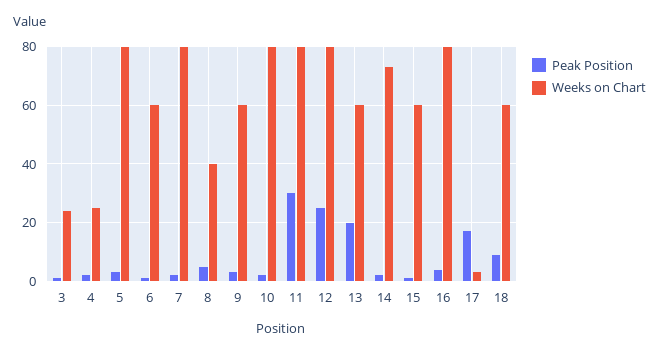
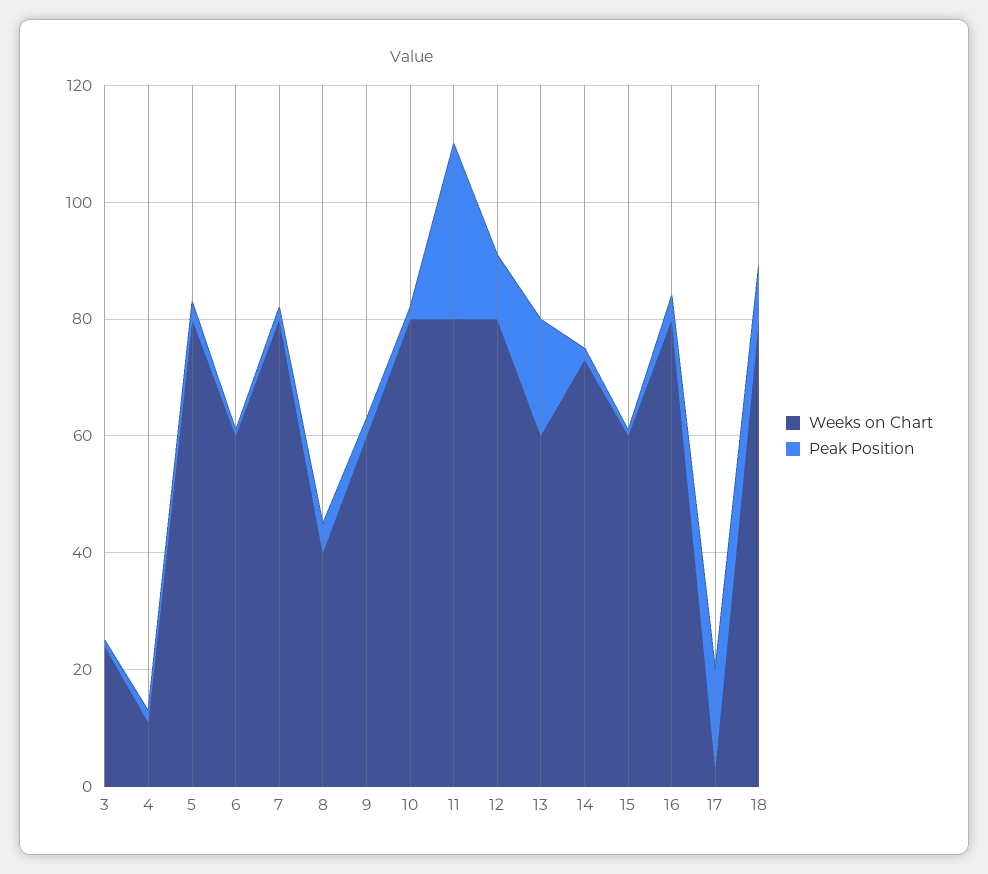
  {
    "Peak Position": {
      "3": 0,
      "4": 0,
      "5": 5,
      "6": 0,
      "7": 0,
      "8": 5,
      "9": 5,
      "10": 0,
      "11": 30,
-     "12": 25,
+     "12": 10,
      "13": 20,
      "14": 0,
      "15": 0,
      "16": 5,
      "17": 15,
      "18": 10
    },
    "Weeks on Chart": {
      "3": 25,
-     "4": 25,
+     "4": 10,
      "5": 80,
      "6": 60,
      "7": 80,
      "8": 40,
      "9": 60,
      "10": 80,
      "11": 80,
      "12": 80,
      "13": 60,
      "14": 75,
      "15": 60,
      "16": 80,
      "17": 5,
-     "18": 60
+     "18": 80
    }
  }

